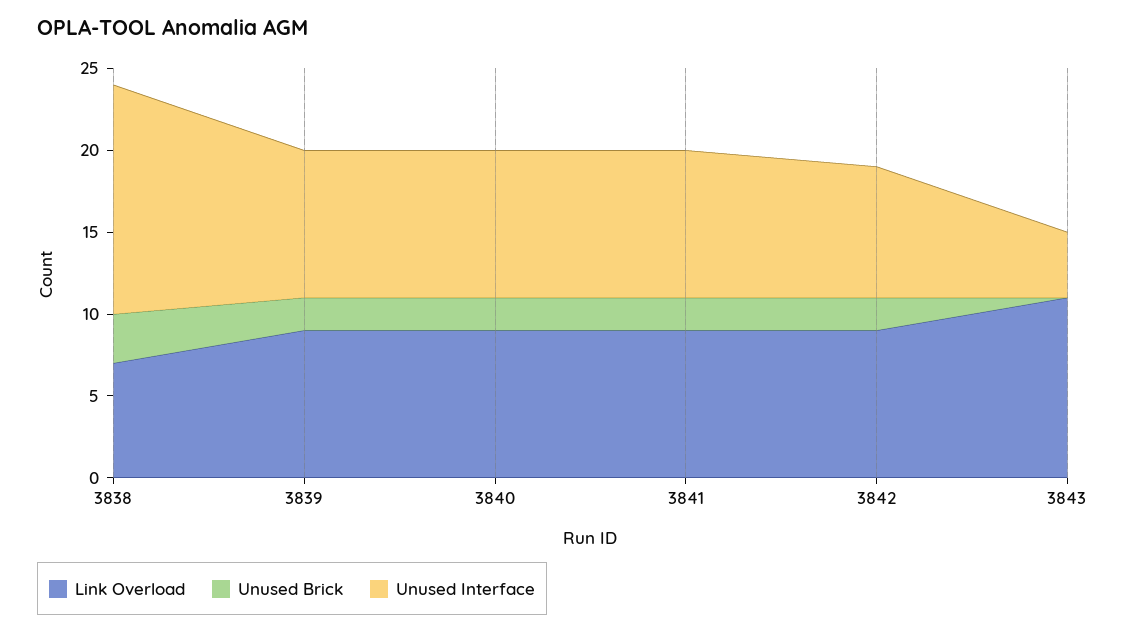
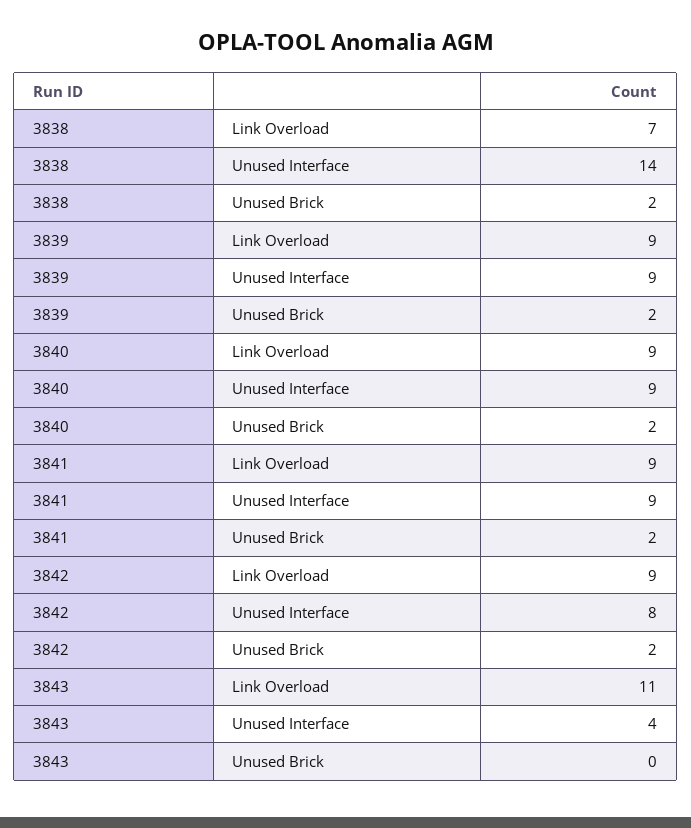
  {
    "Link Overload": {
      "3838": 7,
      "3839": 9,
      "3840": 9,
      "3841": 9,
      "3842": 9,
      "3843": 11
    },
    "Unused Brick": {
-     "3838": 3,
+     "3838": 2,
      "3839": 2,
      "3840": 2,
      "3841": 2,
      "3842": 2,
      "3843": 0
    },
    "Unused Interface": {
      "3838": 14,
      "3839": 9,
      "3840": 9,
      "3841": 9,
      "3842": 8,
      "3843": 4
    }
  }

